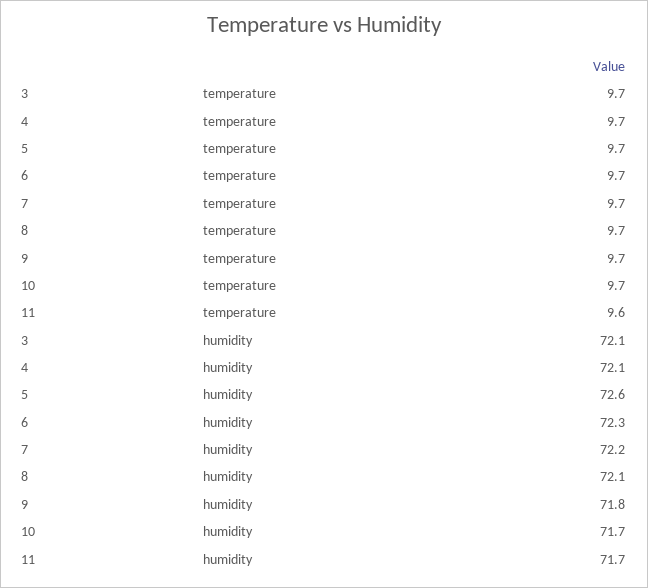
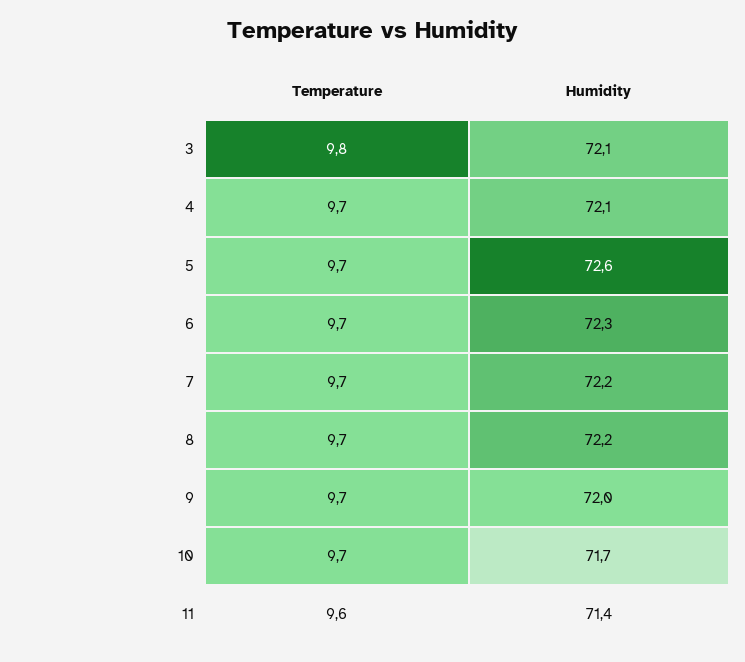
  {
    "3": {
-     "temperature": 9.7,
+     "temperature": 9.8,
      "humidity": 72.1
    },
    "4": {
      "temperature": 9.7,
      "humidity": 72.1
    },
    "5": {
      "temperature": 9.7,
      "humidity": 72.6
    },
    "6": {
      "temperature": 9.7,
      "humidity": 72.3
    },
    "7": {
      "temperature": 9.7,
      "humidity": 72.2
    },
    "8": {
      "temperature": 9.7,
-     "humidity": 72.1
+     "humidity": 72.2
    },
    "9": {
      "temperature": 9.7,
-     "humidity": 71.8
+     "humidity": 72
    },
    "10": {
      "temperature": 9.7,
      "humidity": 71.7
    },
    "11": {
      "temperature": 9.6,
-     "humidity": 71.7
+     "humidity": 71.4
    }
  }

